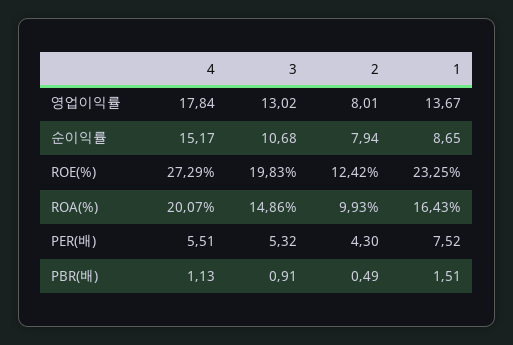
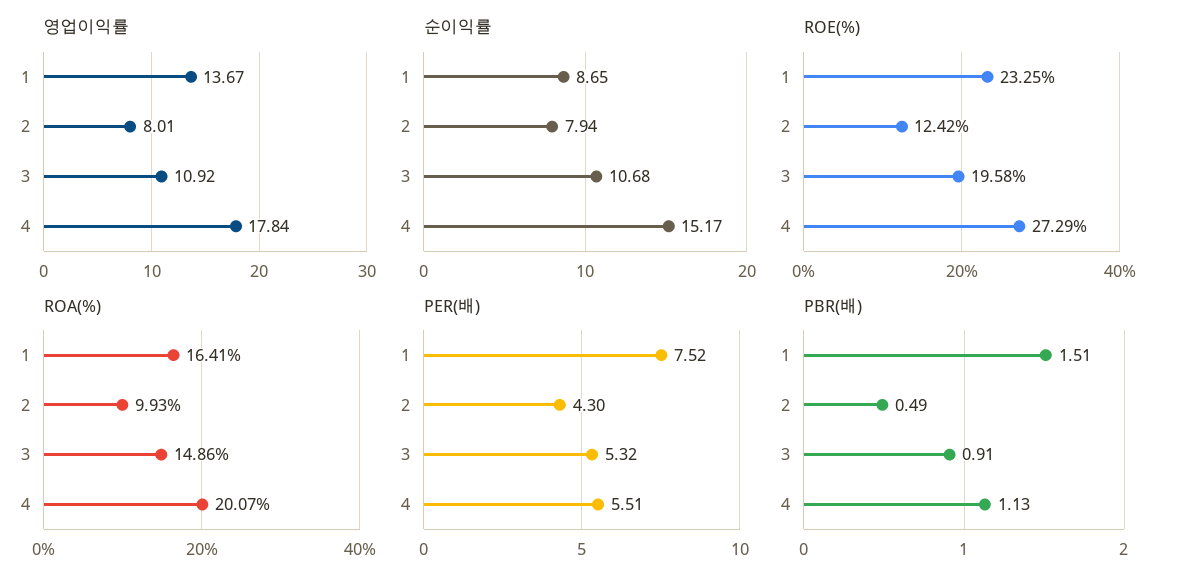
  {
    "영업이익률": {
      "4": 17.84,
-     "3": 13.02,
+     "3": 10.92,
      "2": 8.01,
      "1": 13.67
    },
    "순이익률": {
      "4": 15.17,
      "3": 10.68,
      "2": 7.94,
      "1": 8.65
    },
    "ROE(%)": {
      "4": 27.29,
-     "3": 19.83,
+     "3": 19.58,
      "2": 12.42,
      "1": 23.25
    },
    "ROA(%)": {
      "4": 20.07,
      "3": 14.86,
      "2": 9.93,
-     "1": 16.43
+     "1": 16.41
    },
    "PER(배)": {
      "4": 5.51,
      "3": 5.32,
      "2": 4.3,
      "1": 7.52
    },
    "PBR(배)": {
      "4": 1.13,
      "3": 0.91,
      "2": 0.49,
      "1": 1.51
    }
  }

